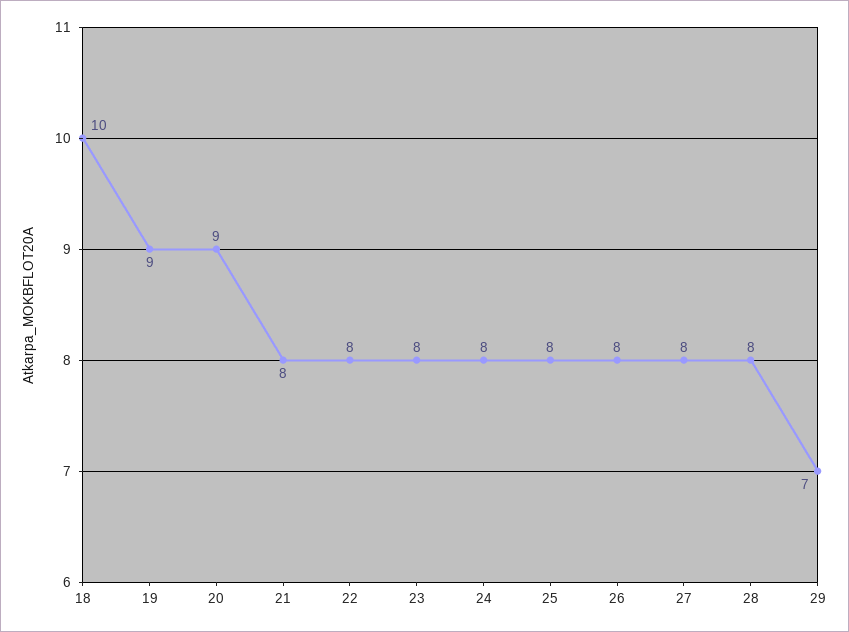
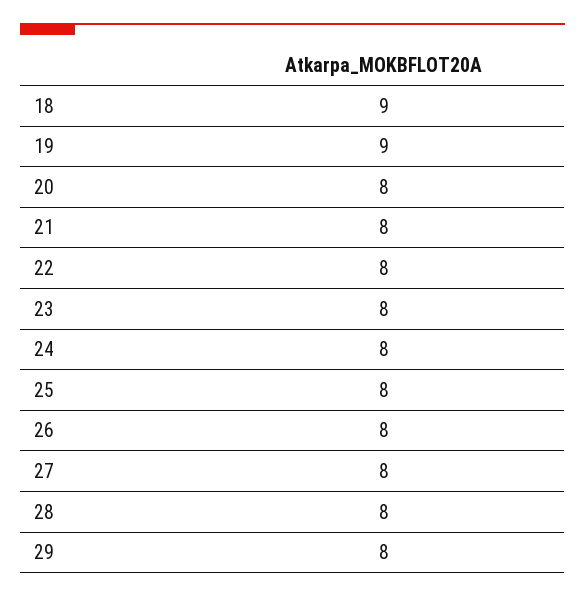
  {
-   "18": 10,
+   "18": 9,
    "19": 9,
-   "20": 9,
+   "20": 8,
    "21": 8,
    "22": 8,
    "23": 8,
    "24": 8,
    "25": 8,
    "26": 8,
    "27": 8,
    "28": 8,
-   "29": 7
+   "29": 8
  }

